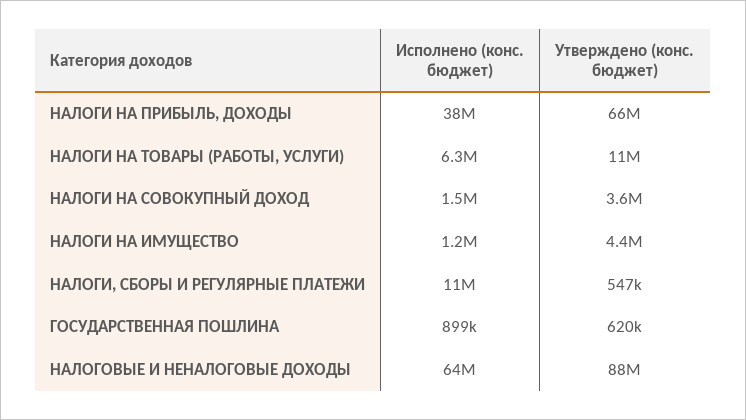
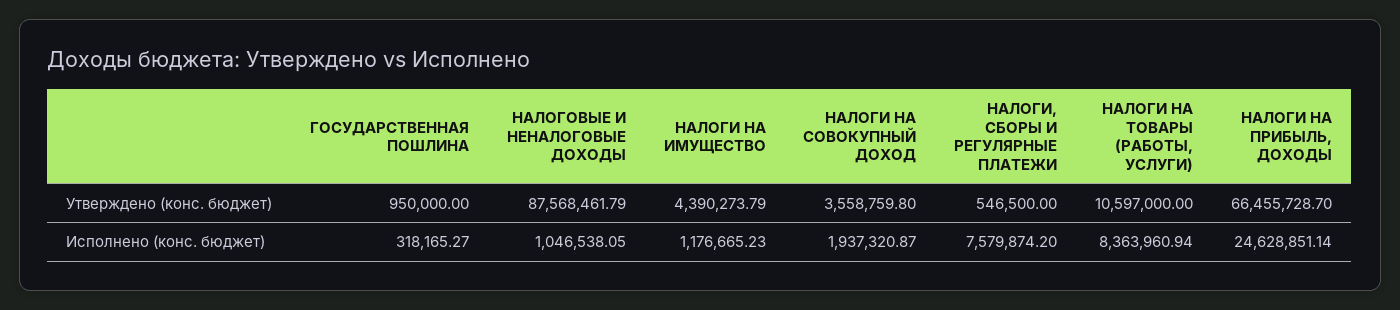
  {
    "Исполнено (конс. бюджет)": {
-     "НАЛОГИ НА ПРИБЫЛЬ, ДОХОДЫ": 38000000,
+     "НАЛОГИ НА ПРИБЫЛЬ, ДОХОДЫ": 24628851.14,
-     "НАЛОГИ НА ТОВАРЫ (РАБОТЫ, УСЛУГИ)": 6300000,
+     "НАЛОГИ НА ТОВАРЫ (РАБОТЫ, УСЛУГИ)": 8363960.94,
-     "НАЛОГИ НА СОВОКУПНЫЙ ДОХОД": 1500000,
+     "НАЛОГИ НА СОВОКУПНЫЙ ДОХОД": 1937320.87,
      "НАЛОГИ НА ИМУЩЕСТВО": 1176665.23,
-     "НАЛОГИ, СБОРЫ И РЕГУЛЯРНЫЕ ПЛАТЕЖИ": 11000000,
+     "НАЛОГИ, СБОРЫ И РЕГУЛЯРНЫЕ ПЛАТЕЖИ": 7579874.2,
-     "ГОСУДАРСТВЕННАЯ ПОШЛИНА": 899000,
+     "ГОСУДАРСТВЕННАЯ ПОШЛИНА": 318165.27,
-     "НАЛОГОВЫЕ И НЕНАЛОГОВЫЕ ДОХОДЫ": 64000000
+     "НАЛОГОВЫЕ И НЕНАЛОГОВЫЕ ДОХОДЫ": 1046538.05
    },
    "Утверждено (конс. бюджет)": {
      "НАЛОГИ НА ПРИБЫЛЬ, ДОХОДЫ": 66455728.7,
      "НАЛОГИ НА ТОВАРЫ (РАБОТЫ, УСЛУГИ)": 10597000,
      "НАЛОГИ НА СОВОКУПНЫЙ ДОХОД": 3558759.8,
      "НАЛОГИ НА ИМУЩЕСТВО": 4390273.79,
      "НАЛОГИ, СБОРЫ И РЕГУЛЯРНЫЕ ПЛАТЕЖИ": 546500,
-     "ГОСУДАРСТВЕННАЯ ПОШЛИНА": 620000,
+     "ГОСУДАРСТВЕННАЯ ПОШЛИНА": 950000,
      "НАЛОГОВЫЕ И НЕНАЛОГОВЫЕ ДОХОДЫ": 87568461.79
    }
  }

